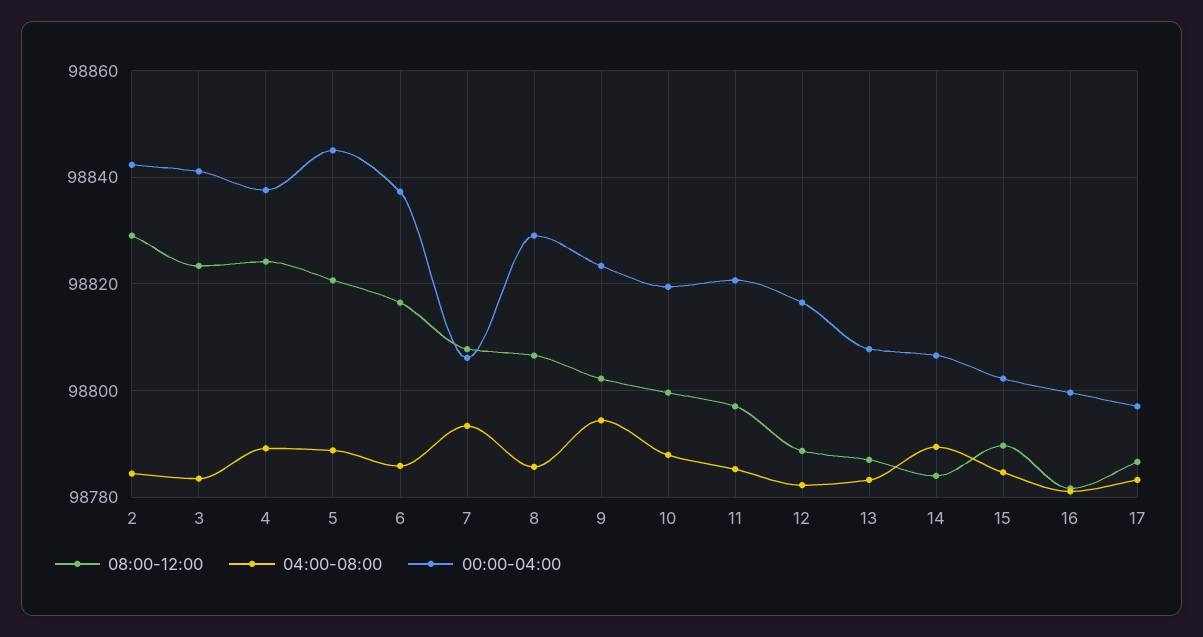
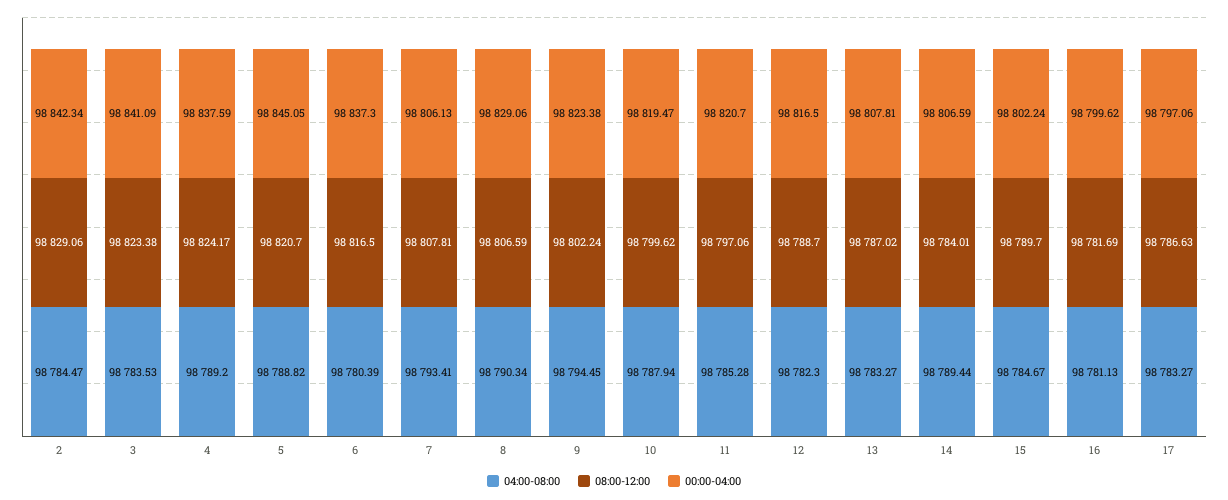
  {
    "08:00-12:00": {
      "2": 98829.06,
      "3": 98823.38,
      "4": 98824.17,
      "5": 98820.7,
      "6": 98816.5,
      "7": 98807.81,
      "8": 98806.59,
      "9": 98802.24,
      "10": 98799.62,
      "11": 98797.06,
      "12": 98788.7,
      "13": 98787.02,
      "14": 98784.01,
      "15": 98789.7,
      "16": 98781.69,
      "17": 98786.63
    },
    "04:00-08:00": {
      "2": 98784.47,
      "3": 98783.53,
      "4": 98789.2,
      "5": 98788.82,
-     "6": 98786,
+     "6": 98780.39,
      "7": 98793.41,
-     "8": 98786,
+     "8": 98790.34,
      "9": 98794.45,
      "10": 98787.94,
      "11": 98785.28,
      "12": 98782.3,
      "13": 98783.27,
      "14": 98789.44,
      "15": 98784.67,
      "16": 98781.13,
      "17": 98783.27
    },
    "00:00-04:00": {
      "2": 98842.34,
      "3": 98841.09,
      "4": 98837.59,
      "5": 98845.05,
      "6": 98837.3,
      "7": 98806.13,
      "8": 98829.06,
      "9": 98823.38,
      "10": 98819.47,
      "11": 98820.7,
      "12": 98816.5,
      "13": 98807.81,
      "14": 98806.59,
      "15": 98802.24,
      "16": 98799.62,
      "17": 98797.06
    }
  }

